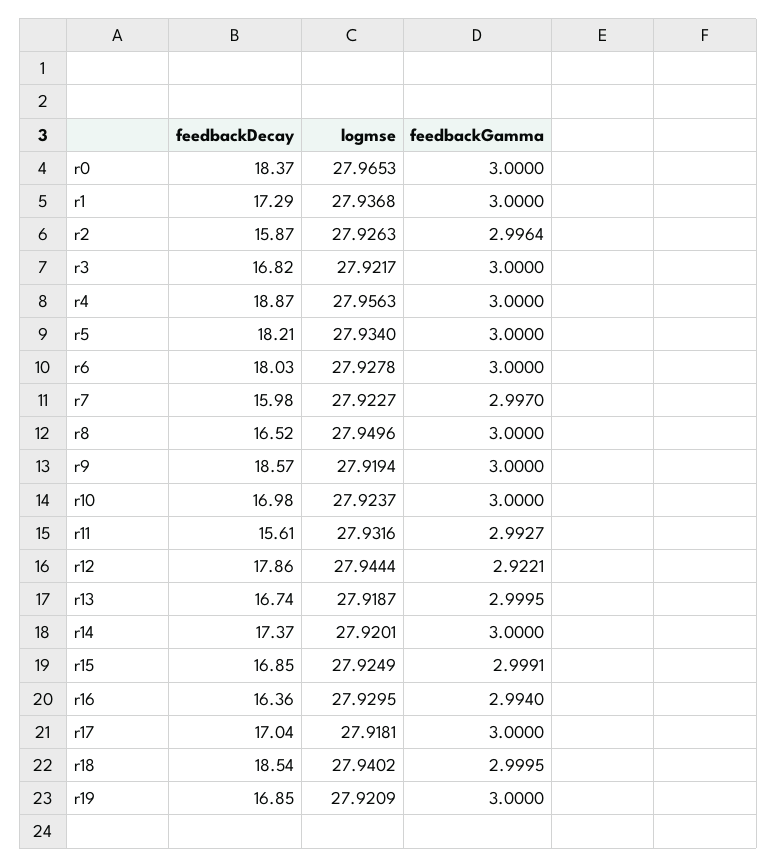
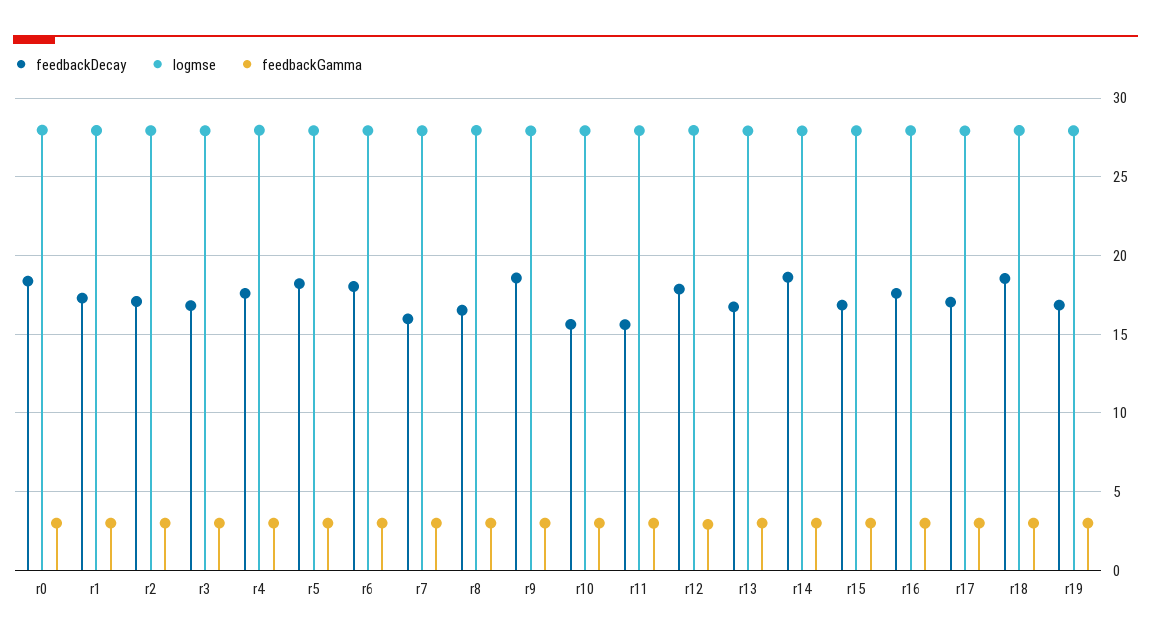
  {
    "feedbackDecay": {
      "r0": 18.37,
      "r1": 17.29,
-     "r2": 15.87,
+     "r2": 17,
      "r3": 16.82,
-     "r4": 18.87,
+     "r4": 17.5,
      "r5": 18.21,
      "r6": 18.03,
      "r7": 15.98,
      "r8": 16.52,
      "r9": 18.57,
-     "r10": 16.98,
+     "r10": 15.5,
      "r11": 15.61,
      "r12": 17.86,
      "r13": 16.74,
-     "r14": 17.37,
+     "r14": 18.5,
      "r15": 16.85,
-     "r16": 16.36,
+     "r16": 17.5,
      "r17": 17.04,
      "r18": 18.54,
      "r19": 16.85
    },
    "logmse": {
      "r0": 27.9653,
      "r1": 27.9368,
      "r2": 27.9263,
      "r3": 27.9217,
      "r4": 27.9563,
      "r5": 27.934,
      "r6": 27.9278,
      "r7": 27.9227,
      "r8": 27.9496,
      "r9": 27.9194,
      "r10": 27.9237,
      "r11": 27.9316,
      "r12": 27.9444,
      "r13": 27.9187,
      "r14": 27.9201,
      "r15": 27.9249,
      "r16": 27.9295,
      "r17": 27.9181,
      "r18": 27.9402,
      "r19": 27.9209
    },
    "feedbackGamma": {
      "r0": 3,
      "r1": 3,
      "r2": 2.9964,
      "r3": 3,
      "r4": 3,
      "r5": 3,
      "r6": 3,
      "r7": 2.997,
      "r8": 3,
      "r9": 3,
      "r10": 3,
      "r11": 2.9927,
      "r12": 2.9221,
      "r13": 2.9995,
      "r14": 3,
      "r15": 2.9991,
      "r16": 2.994,
      "r17": 3,
      "r18": 2.9995,
      "r19": 3
    }
  }

